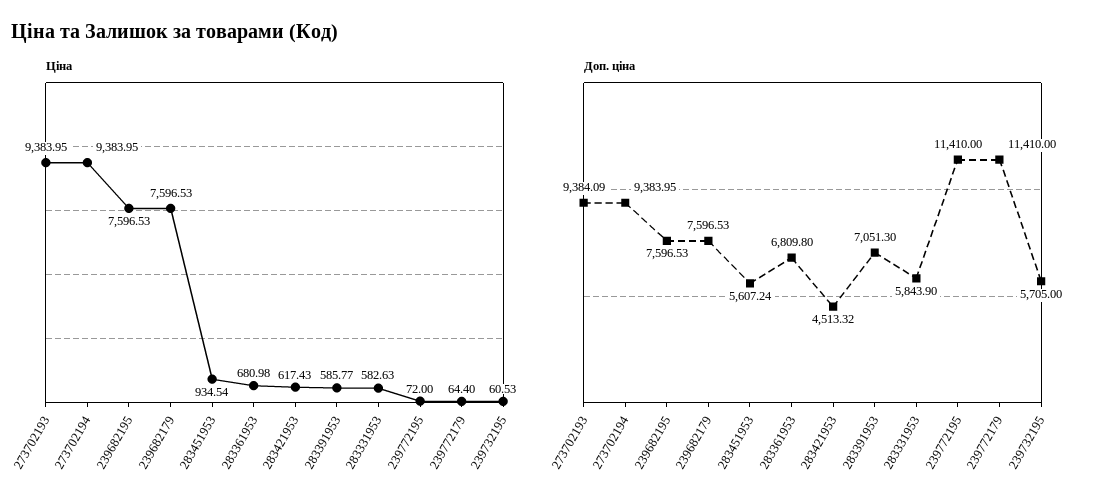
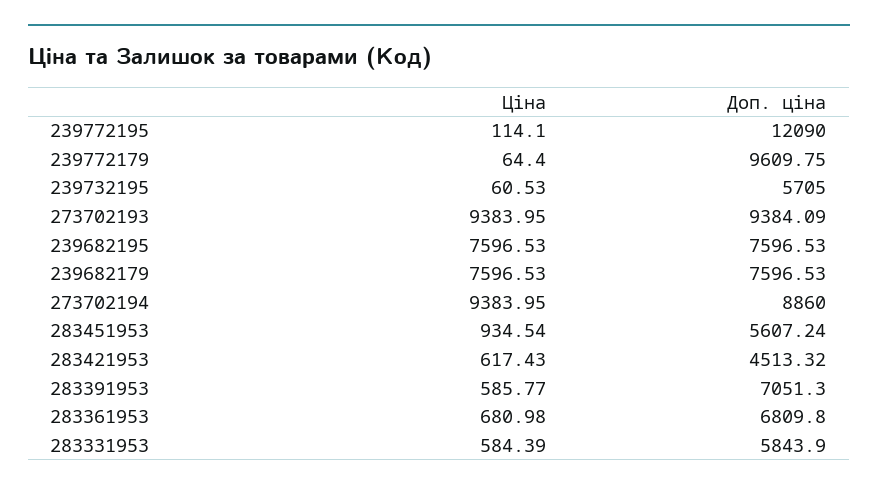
  {
    "Ціна": {
      "273702193": 9383.95,
      "273702194": 9383.95,
      "239682195": 7596.53,
      "239682179": 7596.53,
      "283451953": 934.54,
      "283361953": 680.98,
      "283421953": 617.43,
      "283391953": 585.77,
-     "283331953": 582.63,
+     "283331953": 584.39,
-     "239772195": 72,
+     "239772195": 114.1,
      "239772179": 64.4,
      "239732195": 60.53
    },
    "Доп. ціна": {
      "273702193": 9384.09,
-     "273702194": 9383.95,
+     "273702194": 8860,
      "239682195": 7596.53,
      "239682179": 7596.53,
      "283451953": 5607.24,
      "283361953": 6809.8,
      "283421953": 4513.32,
      "283391953": 7051.3,
      "283331953": 5843.9,
-     "239772195": 11410,
+     "239772195": 12090,
-     "239772179": 11410,
+     "239772179": 9609.75,
      "239732195": 5705
    }
  }

